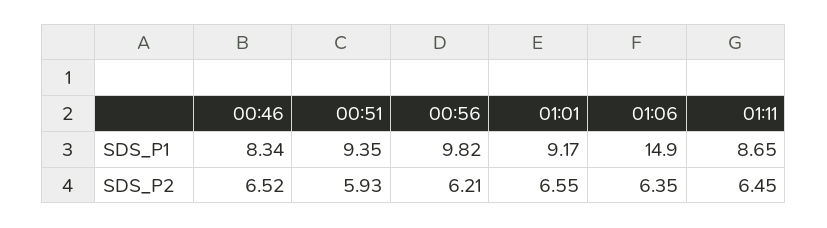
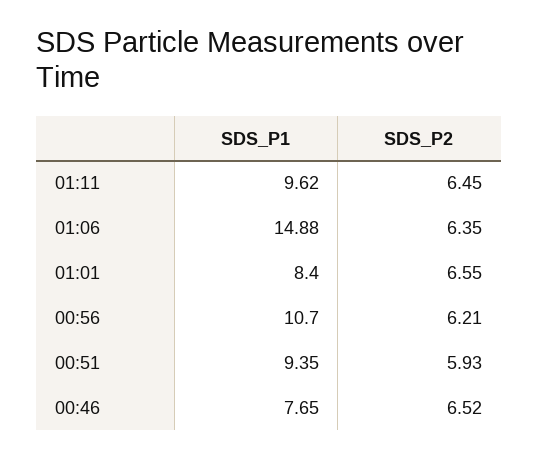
  {
    "00:46": {
-     "SDS_P1": 8.34,
+     "SDS_P1": 7.65,
      "SDS_P2": 6.52
    },
    "00:51": {
      "SDS_P1": 9.35,
      "SDS_P2": 5.93
    },
    "00:56": {
-     "SDS_P1": 9.82,
+     "SDS_P1": 10.7,
      "SDS_P2": 6.21
    },
    "01:01": {
-     "SDS_P1": 9.17,
+     "SDS_P1": 8.4,
      "SDS_P2": 6.55
    },
    "01:06": {
-     "SDS_P1": 14.9,
+     "SDS_P1": 14.88,
      "SDS_P2": 6.35
    },
    "01:11": {
-     "SDS_P1": 8.65,
+     "SDS_P1": 9.62,
      "SDS_P2": 6.45
    }
  }

